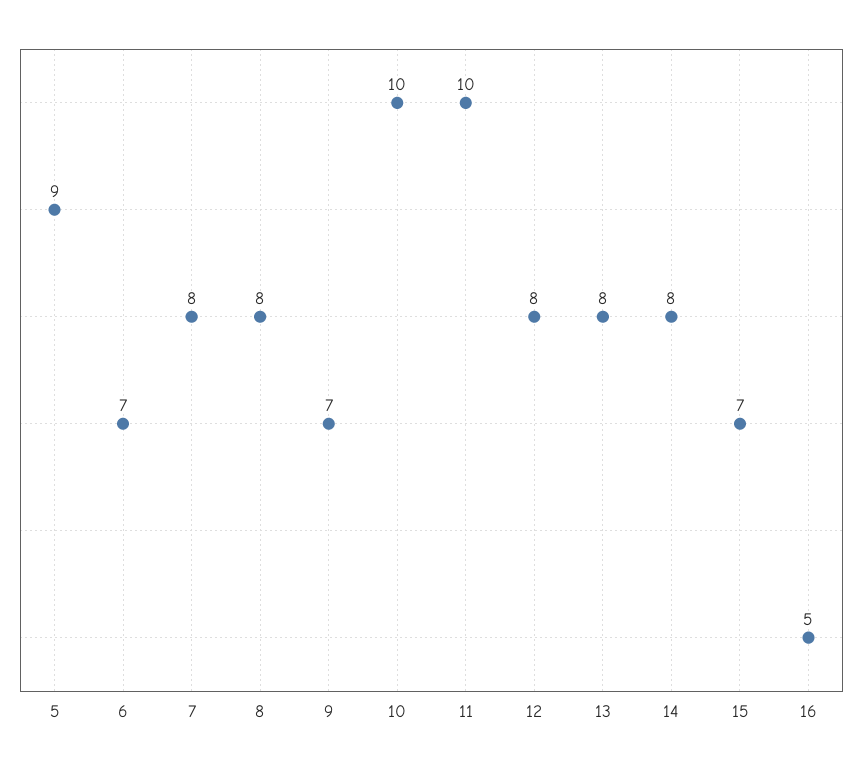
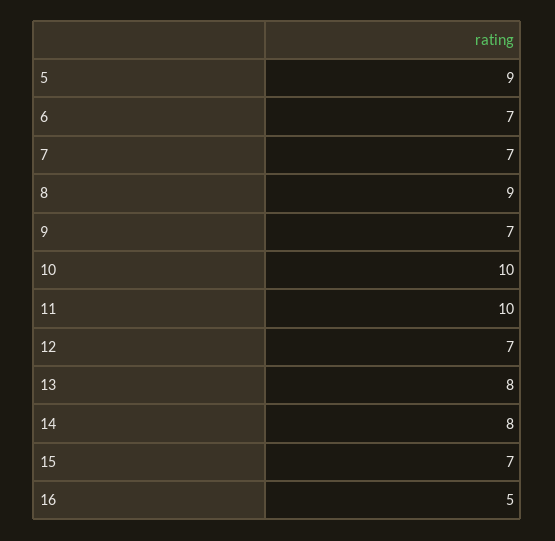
  {
    "5": 9,
    "6": 7,
-   "7": 8,
+   "7": 7,
-   "8": 8,
+   "8": 9,
    "9": 7,
    "10": 10,
    "11": 10,
-   "12": 8,
+   "12": 7,
    "13": 8,
    "14": 8,
    "15": 7,
    "16": 5
  }

